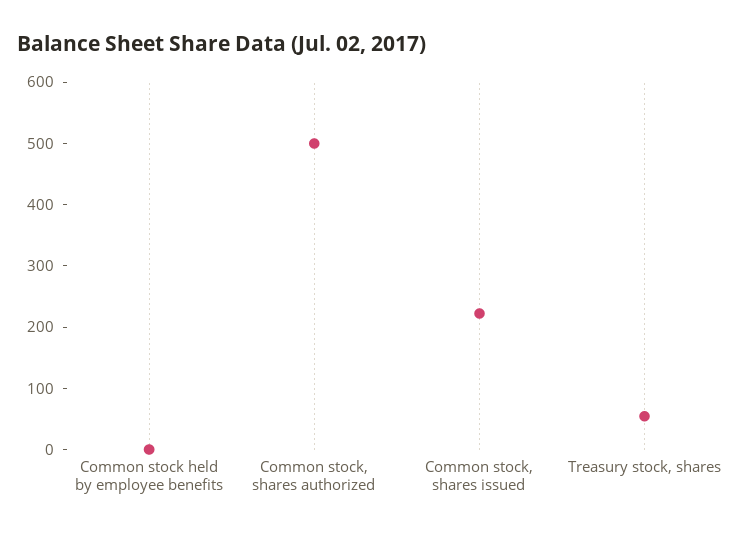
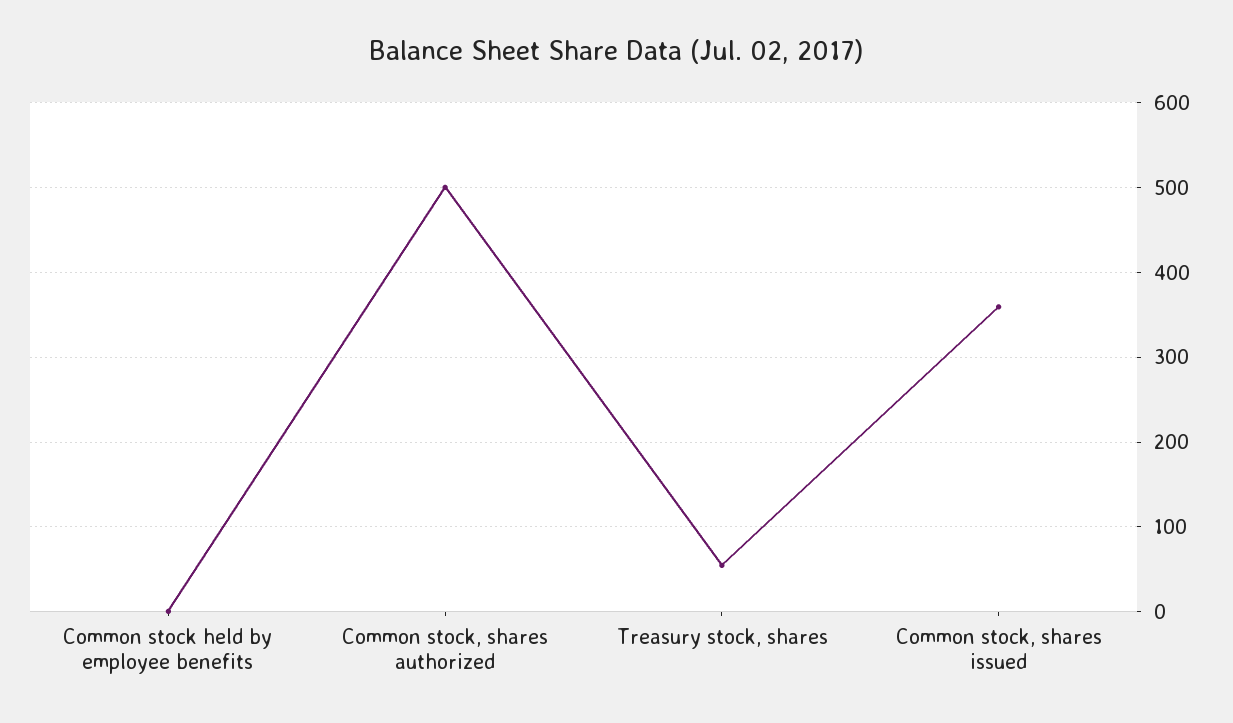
  {
    "Common stock held by employee benefits": 0,
    "Common stock, shares authorized": 500,
-   "Common stock, shares issued": 220,
+   "Common stock, shares issued": 360,
    "Treasury stock, shares": 50
  }

